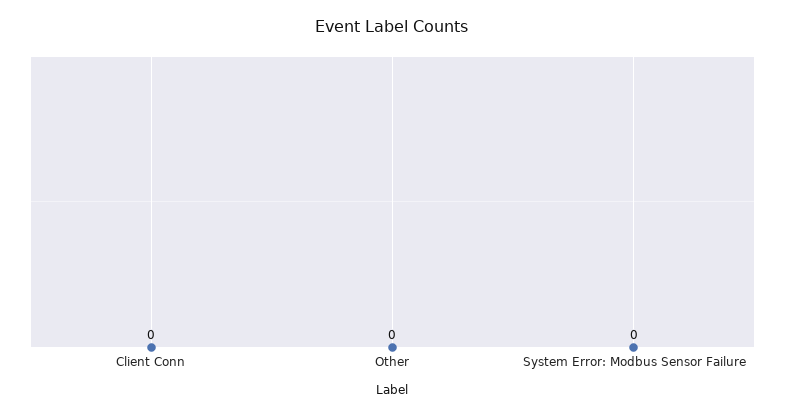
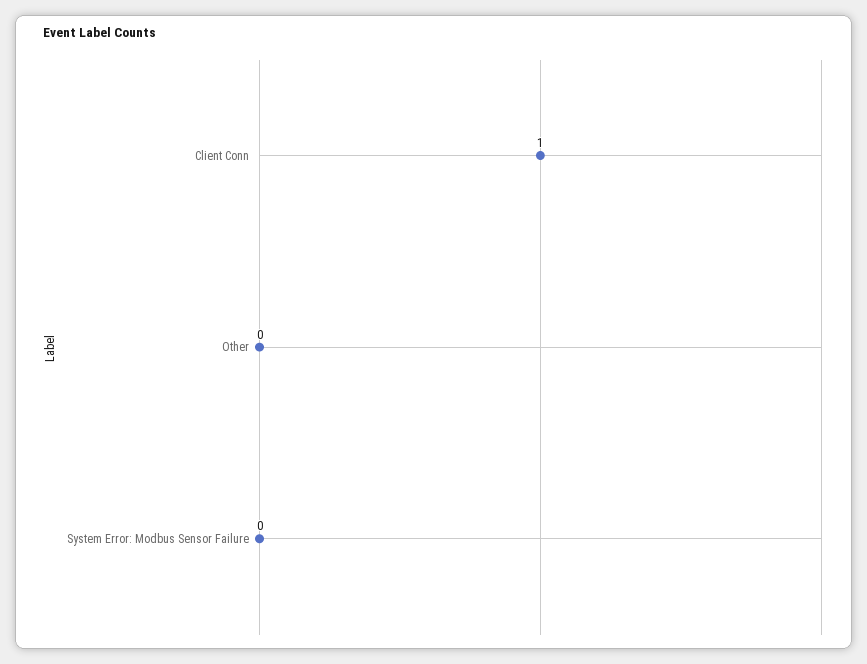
  {
-   "Client Conn": 0,
+   "Client Conn": 1,
    "Other": 0,
    "System Error: Modbus Sensor Failure": 0
  }

